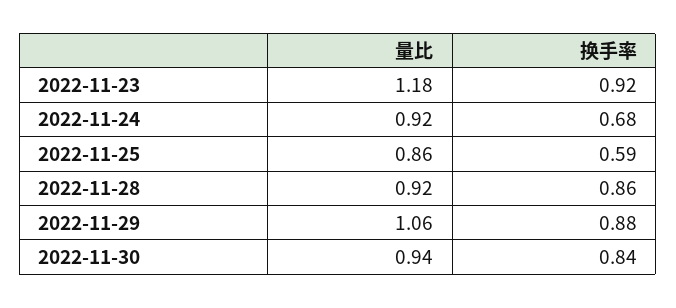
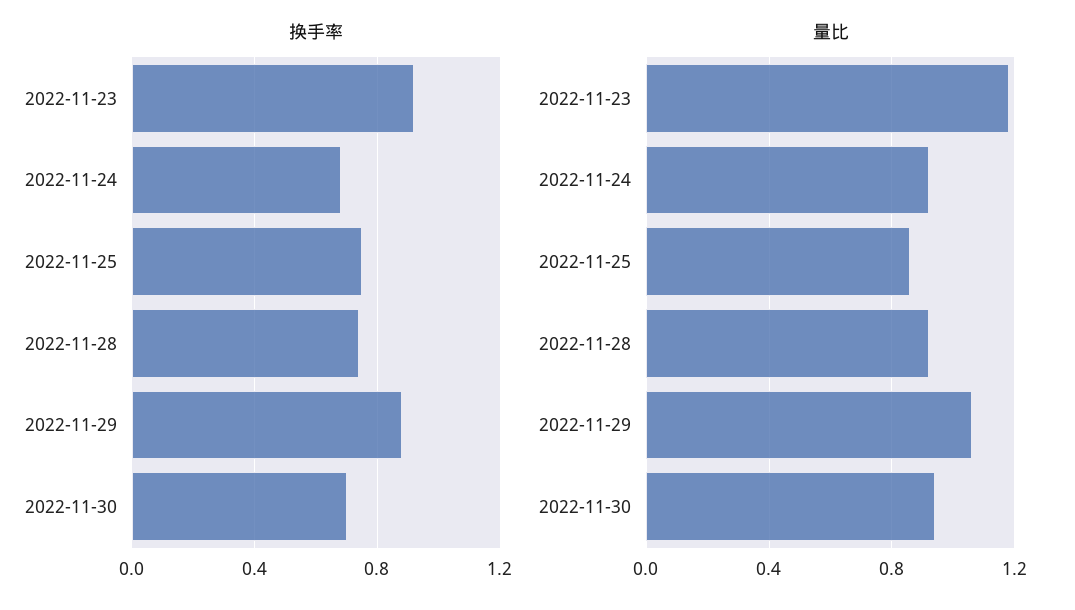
  {
    "量比": {
      "2022-11-23": 1.18,
      "2022-11-24": 0.92,
      "2022-11-25": 0.86,
      "2022-11-28": 0.92,
      "2022-11-29": 1.06,
      "2022-11-30": 0.94
    },
    "换手率": {
      "2022-11-23": 0.92,
      "2022-11-24": 0.68,
-     "2022-11-25": 0.59,
+     "2022-11-25": 0.75,
-     "2022-11-28": 0.86,
+     "2022-11-28": 0.75,
      "2022-11-29": 0.88,
-     "2022-11-30": 0.84
+     "2022-11-30": 0.7
    }
  }

